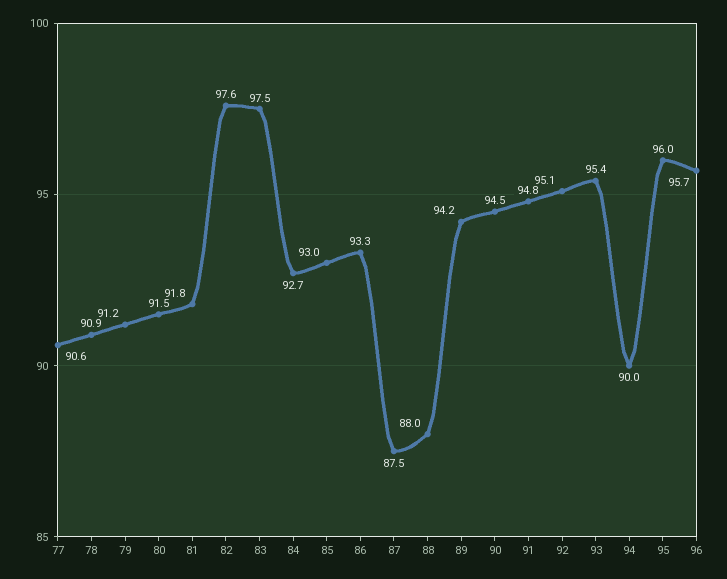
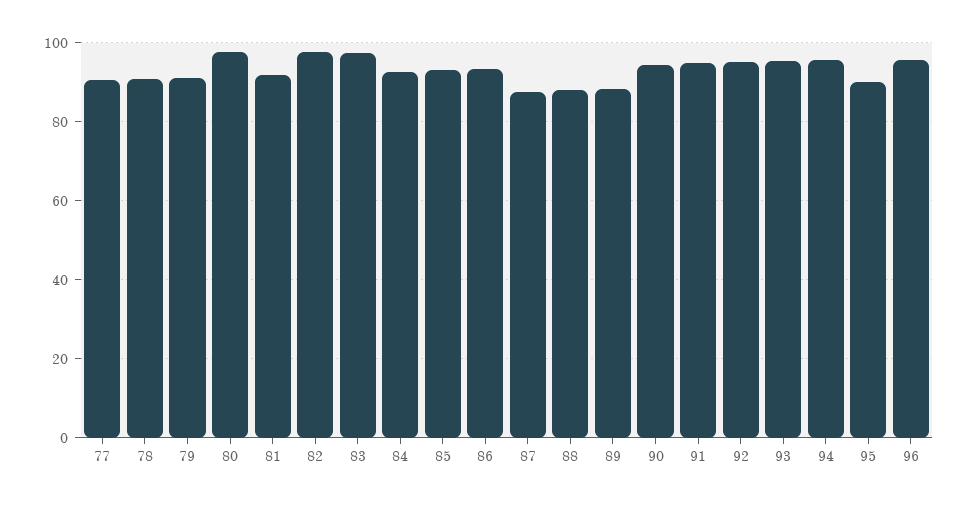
  {
    "77": 90.6,
    "78": 90.9,
    "79": 91.2,
-   "80": 91.5,
+   "80": 98,
    "81": 91.8,
    "82": 97.6,
    "83": 97.5,
    "84": 92.7,
    "85": 93,
    "86": 93.3,
    "87": 87.5,
    "88": 88,
-   "89": 94.2,
+   "89": 88,
    "90": 94.5,
    "91": 94.8,
    "92": 95.1,
    "93": 95.4,
-   "94": 90,
+   "94": 96,
-   "95": 96,
+   "95": 90,
    "96": 95.7
  }

